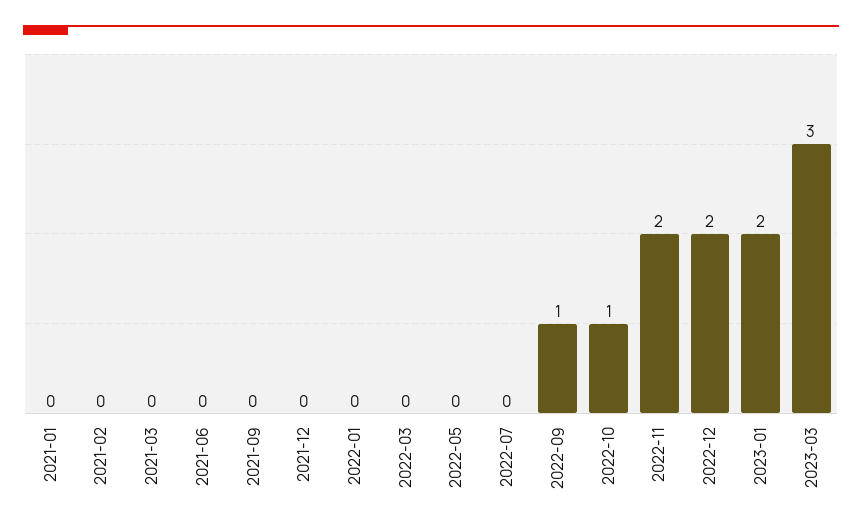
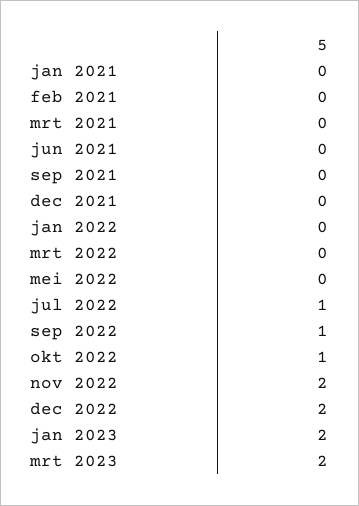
  {
    "2021-01": 0,
    "2021-02": 0,
    "2021-03": 0,
    "2021-06": 0,
    "2021-09": 0,
    "2021-12": 0,
    "2022-01": 0,
    "2022-03": 0,
    "2022-05": 0,
-   "2022-07": 0,
+   "2022-07": 1,
    "2022-09": 1,
    "2022-10": 1,
    "2022-11": 2,
    "2022-12": 2,
    "2023-01": 2,
-   "2023-03": 3
+   "2023-03": 2
  }

